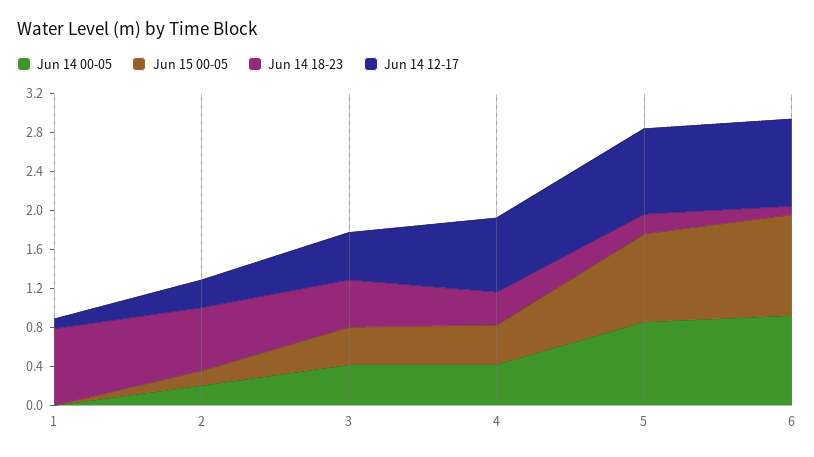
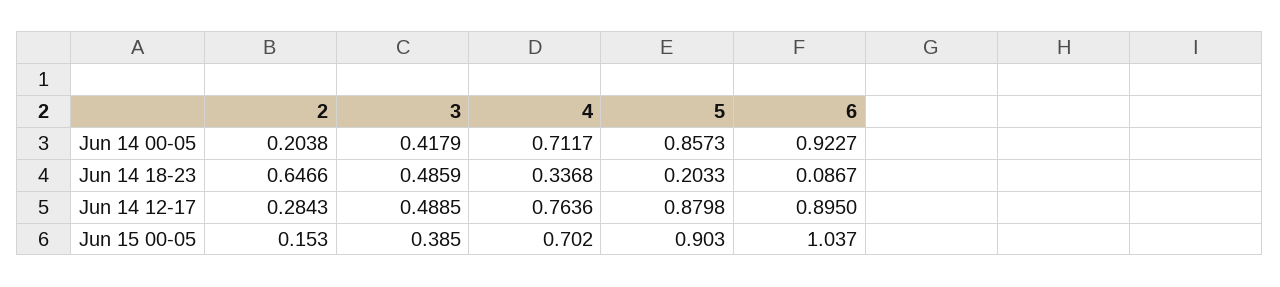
  {
    "Jun 14 00-05": {
-     "1": 0,
      "2": 0.2038,
      "3": 0.4179,
-     "4": 0.4,
+     "4": 0.7117,
      "5": 0.8573,
      "6": 0.9227
    },
    "Jun 15 00-05": {
-     "1": 0,
      "2": 0.153,
      "3": 0.385,
-     "4": 0.4,
+     "4": 0.702,
      "5": 0.903,
      "6": 1.037
    },
    "Jun 14 18-23": {
-     "1": 0.8,
      "2": 0.6466,
      "3": 0.4859,
      "4": 0.3368,
      "5": 0.2033,
      "6": 0.0867
    },
    "Jun 14 12-17": {
-     "1": 0.1,
      "2": 0.2843,
      "3": 0.4885,
      "4": 0.7636,
      "5": 0.8798,
      "6": 0.895
    }
  }

